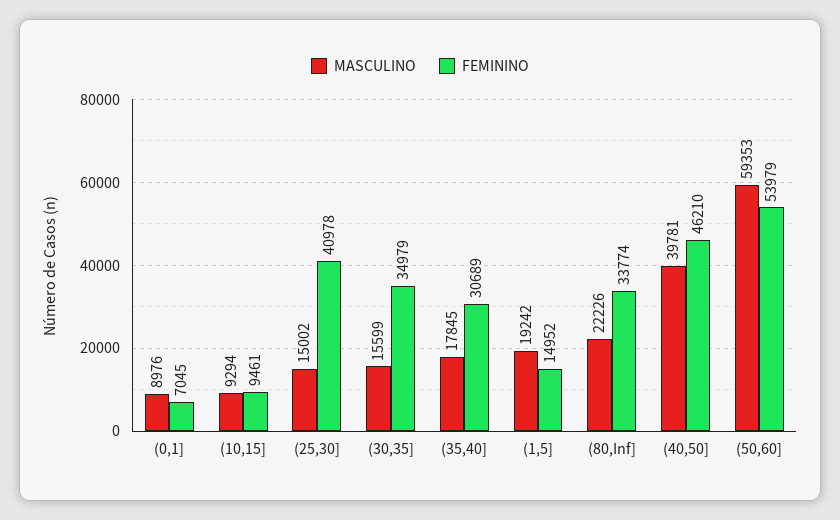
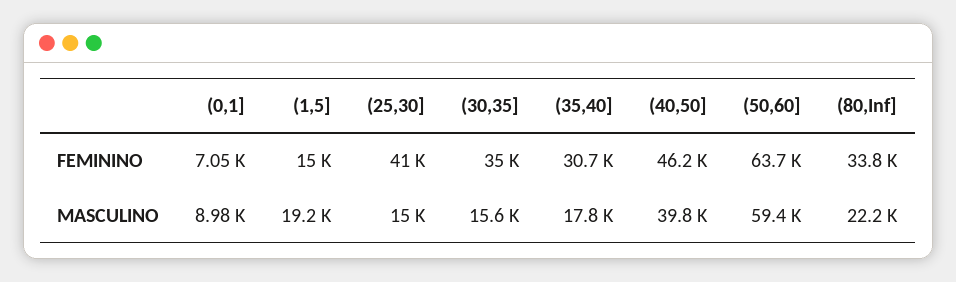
  {
    "MASCULINO": {
      "(0,1]": 8976,
-     "(10,15]": 9294,
      "(25,30]": 15002,
      "(30,35]": 15599,
      "(35,40]": 17845,
      "(1,5]": 19242,
      "(80,Inf]": 22226,
      "(40,50]": 39781,
      "(50,60]": 59353
    },
    "FEMININO": {
      "(0,1]": 7045,
-     "(10,15]": 9461,
      "(25,30]": 40978,
      "(30,35]": 34979,
      "(35,40]": 30689,
      "(1,5]": 14952,
      "(80,Inf]": 33774,
      "(40,50]": 46210,
-     "(50,60]": 53979
+     "(50,60]": 63700
    }
  }

